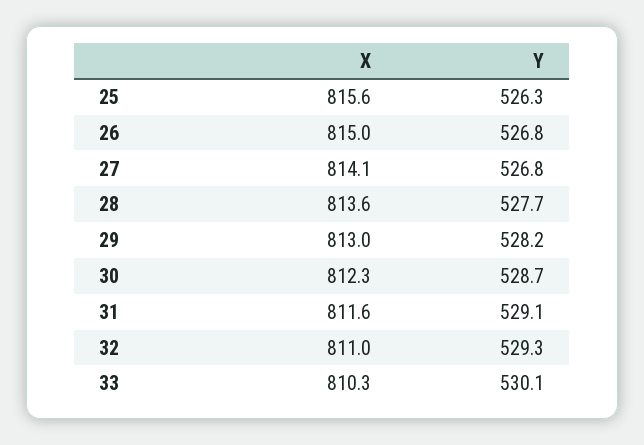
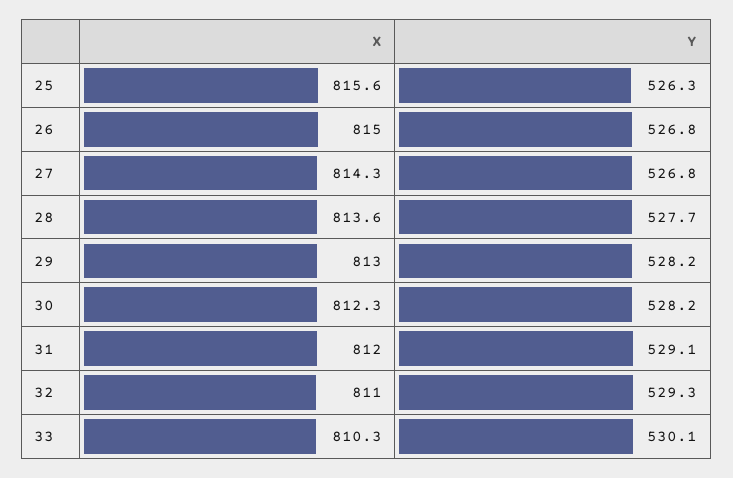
  {
    "X": {
      "25": 815.6,
      "26": 815,
-     "27": 814.1,
+     "27": 814.3,
      "28": 813.6,
      "29": 813,
      "30": 812.3,
-     "31": 811.6,
+     "31": 812,
      "32": 811,
      "33": 810.3
    },
    "Y": {
      "25": 526.3,
      "26": 526.8,
      "27": 526.8,
      "28": 527.7,
      "29": 528.2,
-     "30": 528.7,
+     "30": 528.2,
      "31": 529.1,
      "32": 529.3,
      "33": 530.1
    }
  }

